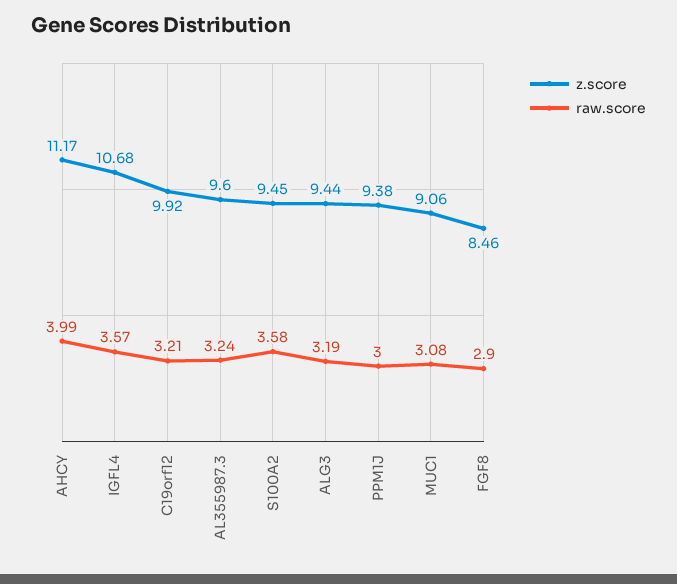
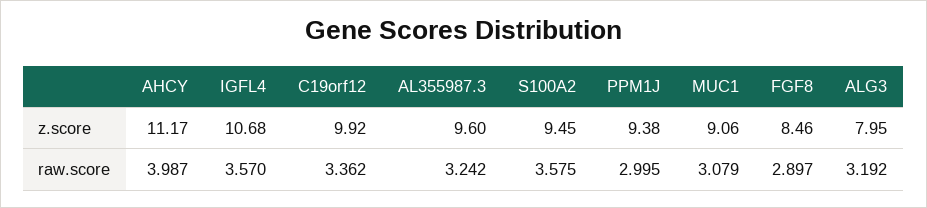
  {
    "z.score": {
      "AHCY": 11.17,
      "IGFL4": 10.68,
      "C19orf12": 9.92,
      "AL355987.3": 9.6,
      "S100A2": 9.45,
-     "ALG3": 9.44,
+     "ALG3": 7.95,
      "PPM1J": 9.38,
      "MUC1": 9.06,
      "FGF8": 8.46
    },
    "raw.score": {
      "AHCY": 3.987,
      "IGFL4": 3.57,
-     "C19orf12": 3.21,
+     "C19orf12": 3.362,
      "AL355987.3": 3.242,
      "S100A2": 3.575,
      "ALG3": 3.192,
      "PPM1J": 2.995,
      "MUC1": 3.079,
      "FGF8": 2.897
    }
  }

